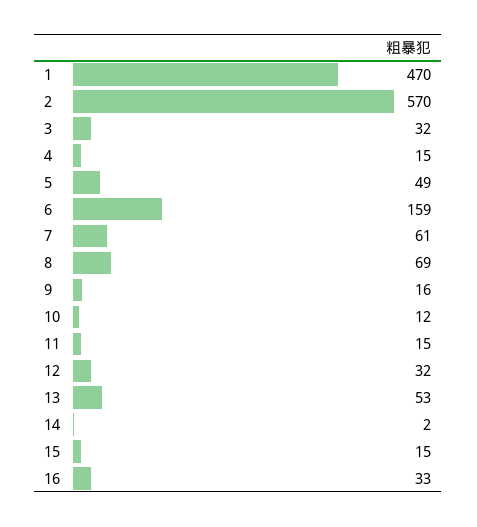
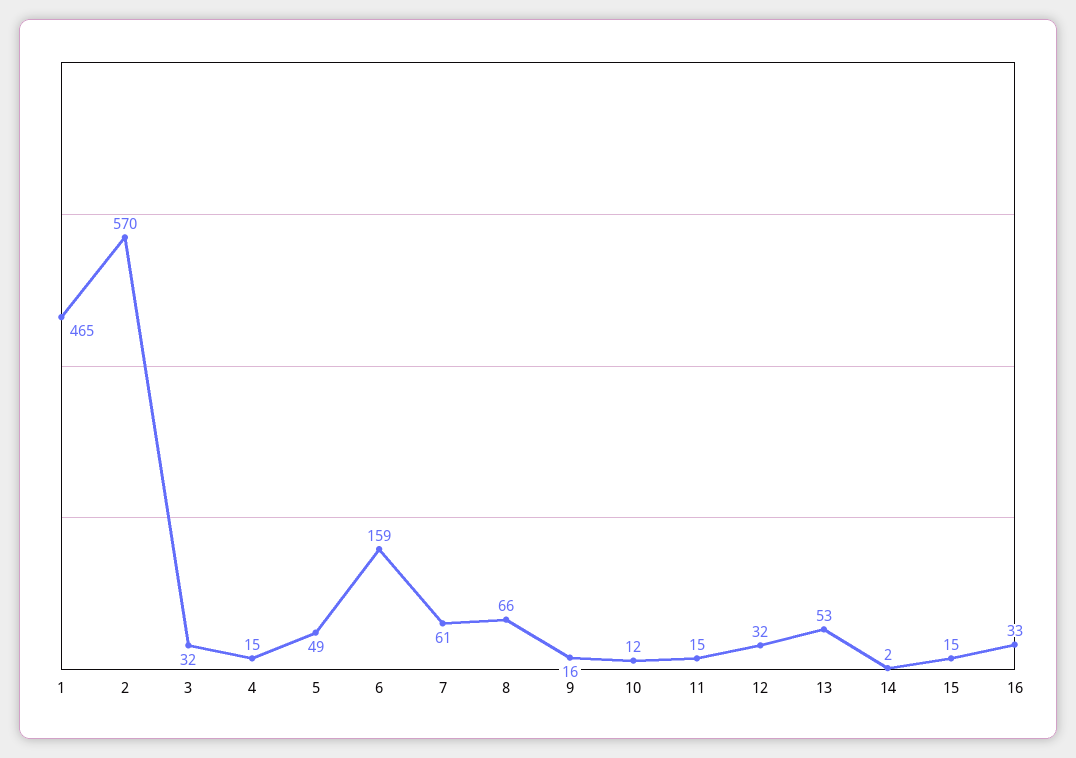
  {
-   "1": 470,
+   "1": 465,
    "2": 570,
    "3": 32,
    "4": 15,
    "5": 49,
    "6": 159,
    "7": 61,
-   "8": 69,
+   "8": 66,
    "9": 16,
    "10": 12,
    "11": 15,
    "12": 32,
    "13": 53,
    "14": 2,
    "15": 15,
    "16": 33
  }

